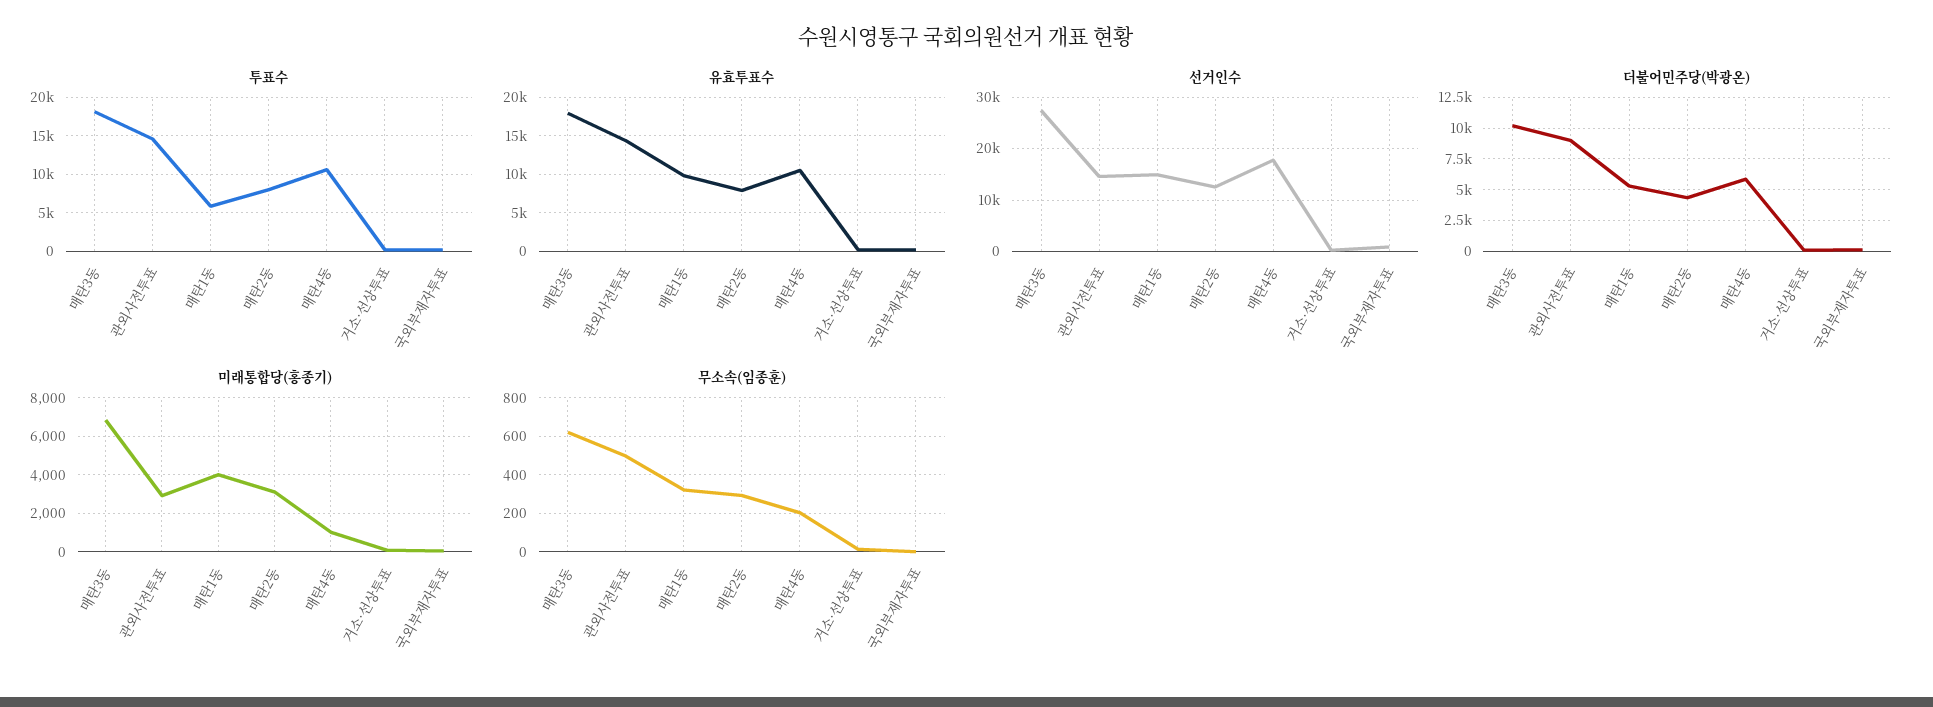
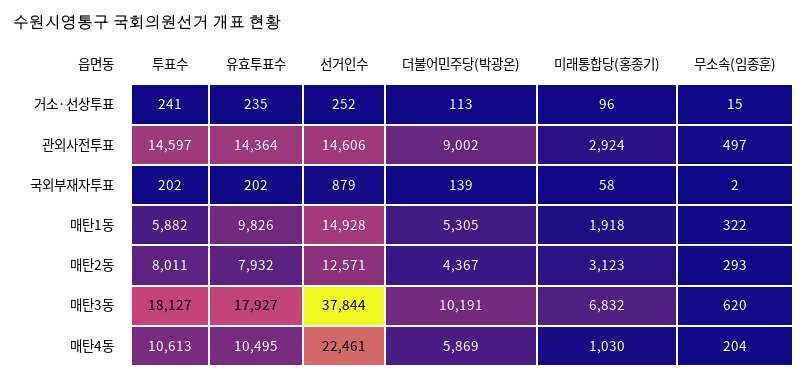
  {
    "투표수": {
      "매탄3동": 18127,
      "관외사전투표": 14597,
      "매탄1동": 5882,
      "매탄2동": 8011,
      "매탄4동": 10613,
      "거소·선상투표": 241,
      "국외부재자투표": 202
    },
    "유효투표수": {
      "매탄3동": 17927,
      "관외사전투표": 14364,
      "매탄1동": 9826,
      "매탄2동": 7932,
      "매탄4동": 10495,
      "거소·선상투표": 235,
      "국외부재자투표": 202
    },
    "선거인수": {
-     "매탄3동": 28000,
+     "매탄3동": 37844,
      "관외사전투표": 14606,
      "매탄1동": 14928,
      "매탄2동": 12571,
-     "매탄4동": 18000,
+     "매탄4동": 22461,
      "거소·선상투표": 252,
      "국외부재자투표": 879
    },
    "더불어민주당(박광온)": {
      "매탄3동": 10191,
      "관외사전투표": 9002,
      "매탄1동": 5305,
      "매탄2동": 4367,
      "매탄4동": 5869,
      "거소·선상투표": 113,
      "국외부재자투표": 139
    },
    "미래통합당(홍종기)": {
      "매탄3동": 6832,
      "관외사전투표": 2924,
-     "매탄1동": 4000,
+     "매탄1동": 1918,
      "매탄2동": 3123,
      "매탄4동": 1030,
      "거소·선상투표": 96,
      "국외부재자투표": 58
    },
    "무소속(임종훈)": {
      "매탄3동": 620,
      "관외사전투표": 497,
      "매탄1동": 322,
      "매탄2동": 293,
      "매탄4동": 204,
      "거소·선상투표": 15,
      "국외부재자투표": 2
    }
  }

